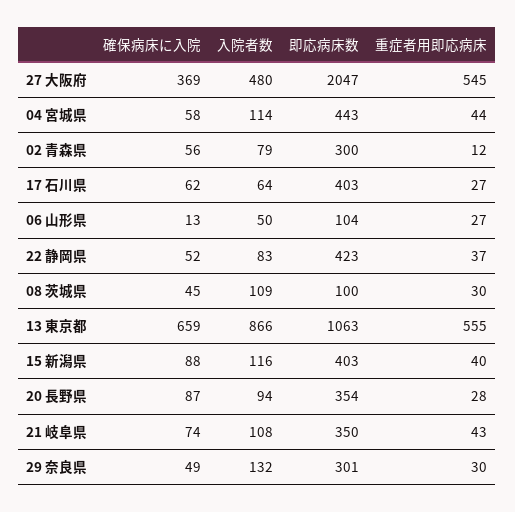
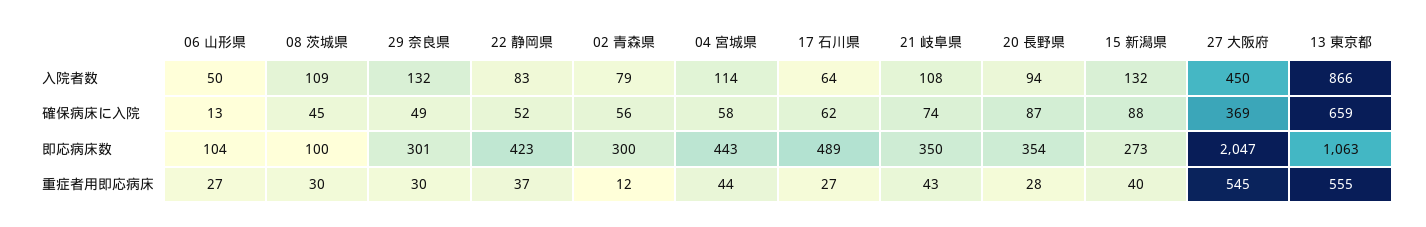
  {
    "確保病床に入院": {
      "27 大阪府": 369,
      "04 宮城県": 58,
      "02 青森県": 56,
      "17 石川県": 62,
      "06 山形県": 13,
      "22 静岡県": 52,
      "08 茨城県": 45,
      "13 東京都": 659,
      "15 新潟県": 88,
      "20 長野県": 87,
      "21 岐阜県": 74,
      "29 奈良県": 49
    },
    "入院者数": {
-     "27 大阪府": 480,
+     "27 大阪府": 450,
      "04 宮城県": 114,
      "02 青森県": 79,
      "17 石川県": 64,
      "06 山形県": 50,
      "22 静岡県": 83,
      "08 茨城県": 109,
      "13 東京都": 866,
-     "15 新潟県": 116,
+     "15 新潟県": 132,
      "20 長野県": 94,
      "21 岐阜県": 108,
      "29 奈良県": 132
    },
    "即応病床数": {
      "27 大阪府": 2047,
      "04 宮城県": 443,
      "02 青森県": 300,
-     "17 石川県": 403,
+     "17 石川県": 489,
      "06 山形県": 104,
      "22 静岡県": 423,
      "08 茨城県": 100,
      "13 東京都": 1063,
-     "15 新潟県": 403,
+     "15 新潟県": 273,
      "20 長野県": 354,
      "21 岐阜県": 350,
      "29 奈良県": 301
    },
    "重症者用即応病床": {
      "27 大阪府": 545,
      "04 宮城県": 44,
      "02 青森県": 12,
      "17 石川県": 27,
      "06 山形県": 27,
      "22 静岡県": 37,
      "08 茨城県": 30,
      "13 東京都": 555,
      "15 新潟県": 40,
      "20 長野県": 28,
      "21 岐阜県": 43,
      "29 奈良県": 30
    }
  }

